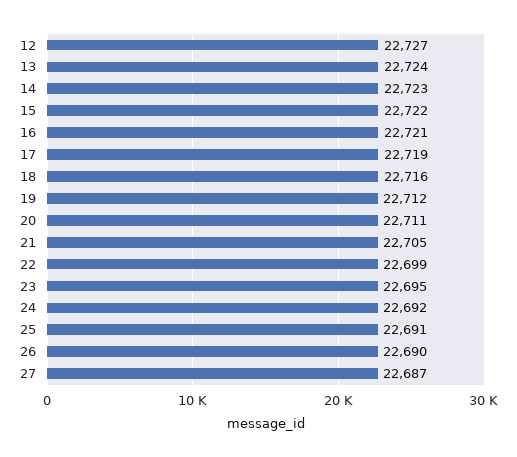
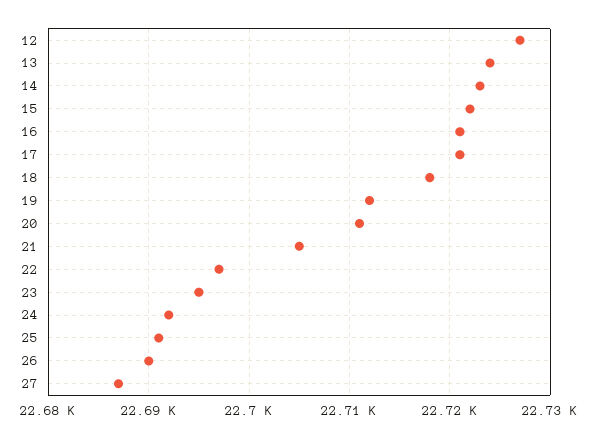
  {
    "12": 22727,
    "13": 22724,
    "14": 22723,
    "15": 22722,
    "16": 22721,
-   "17": 22719,
+   "17": 22721,
-   "18": 22716,
+   "18": 22718,
    "19": 22712,
    "20": 22711,
    "21": 22705,
-   "22": 22699,
+   "22": 22697,
    "23": 22695,
    "24": 22692,
    "25": 22691,
    "26": 22690,
    "27": 22687
  }

